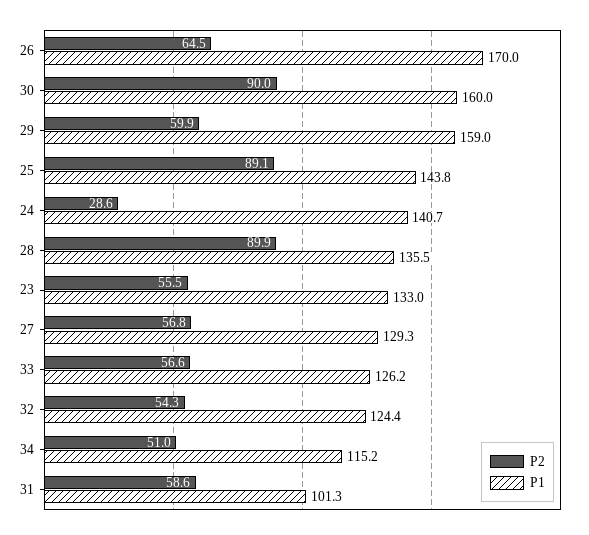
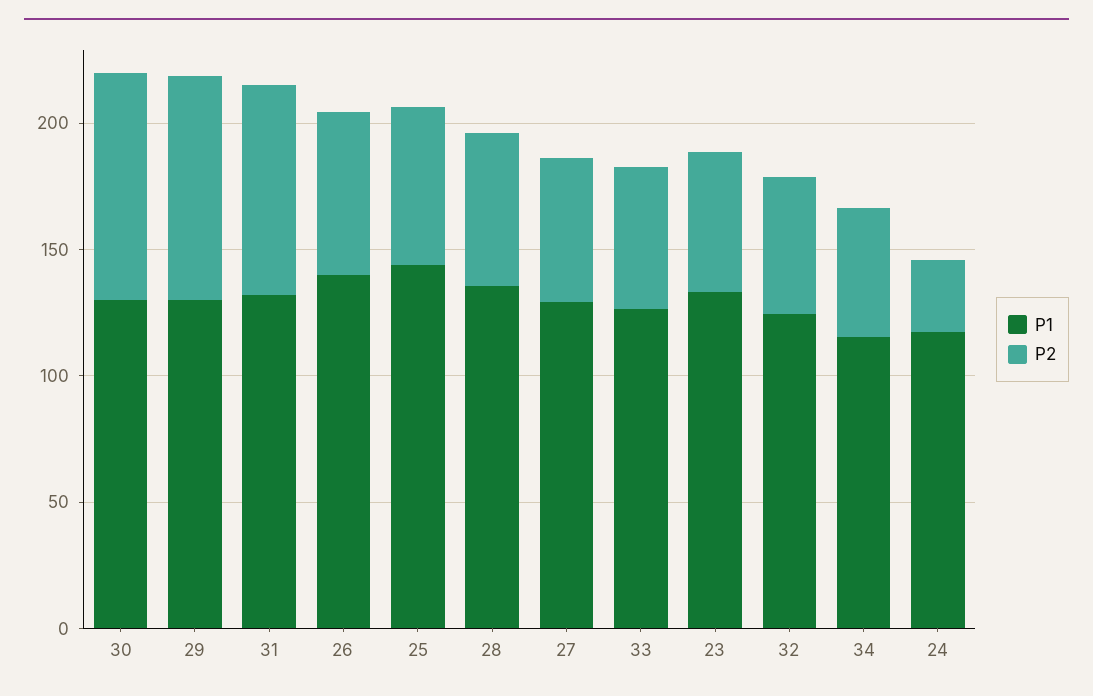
  {
    "P2": {
      "26": 64.5,
      "30": 90,
-     "29": 59.9,
+     "29": 90,
-     "25": 89.1,
+     "25": 60,
      "24": 28.6,
-     "28": 89.9,
+     "28": 60,
      "23": 55.5,
      "27": 56.8,
      "33": 56.6,
      "32": 54.3,
      "34": 51,
-     "31": 58.6
+     "31": 80
    },
    "P1": {
-     "26": 170,
+     "26": 140,
-     "30": 160,
+     "30": 130,
-     "29": 159,
+     "29": 130,
      "25": 143.8,
-     "24": 140.7,
+     "24": 120,
      "28": 135.5,
      "23": 133,
      "27": 129.3,
      "33": 126.2,
      "32": 124.4,
      "34": 115.2,
-     "31": 101.3
+     "31": 130
    }
  }

